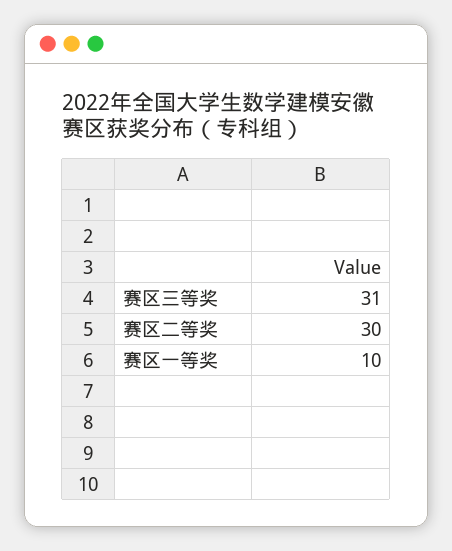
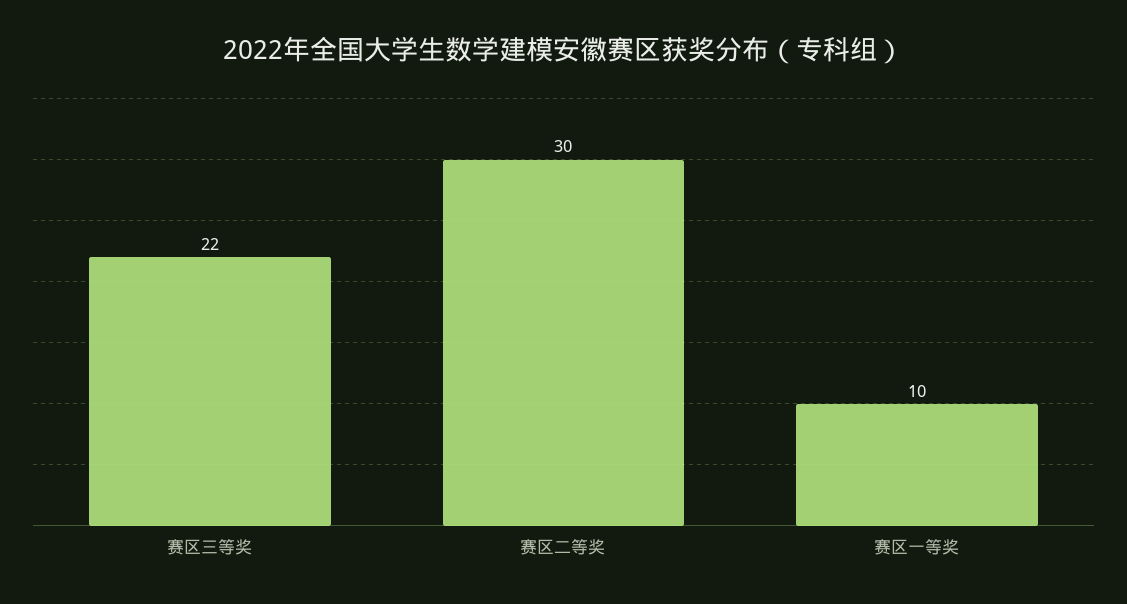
  {
-   "赛区三等奖": 31,
+   "赛区三等奖": 22,
    "赛区二等奖": 30,
    "赛区一等奖": 10
  }

